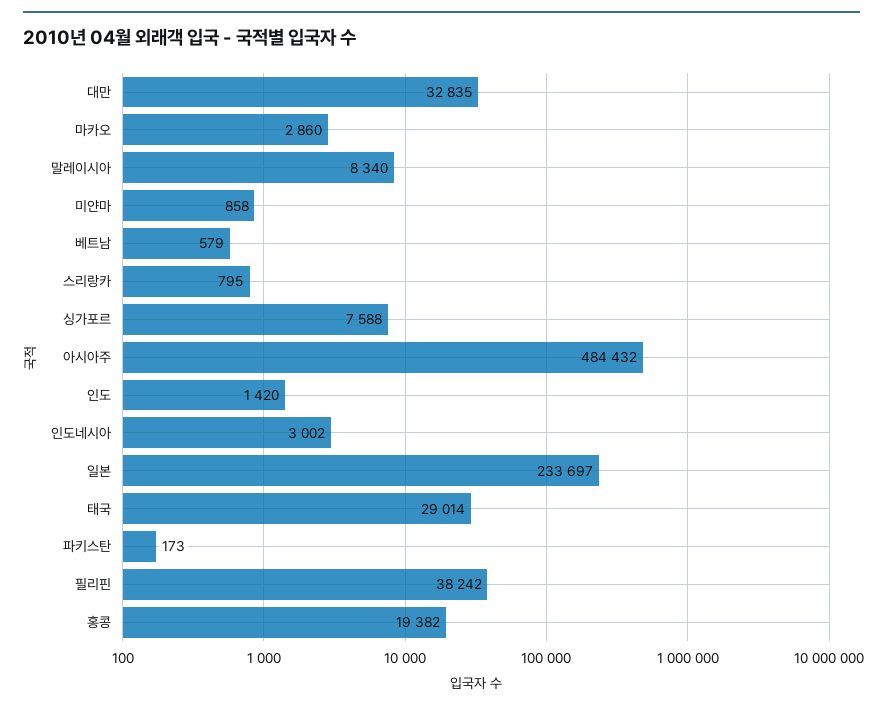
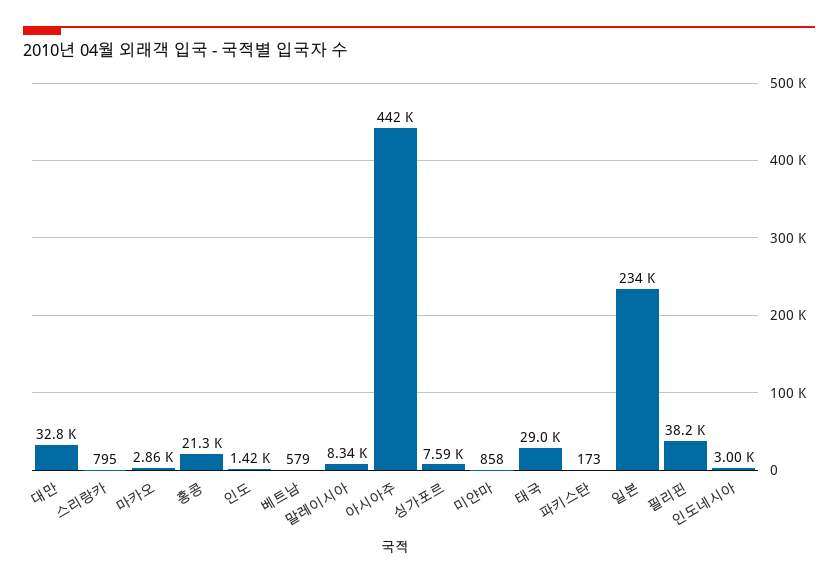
  {
    "대만": 32835,
    "마카오": 2860,
    "말레이시아": 8340,
    "미얀마": 858,
    "베트남": 579,
    "스리랑카": 795,
    "싱가포르": 7588,
-   "아시아주": 484432,
+   "아시아주": 442000,
    "인도": 1420,
    "인도네시아": 3002,
    "일본": 233697,
    "태국": 29014,
    "파키스탄": 173,
    "필리핀": 38242,
-   "홍콩": 19382
+   "홍콩": 21300
  }

